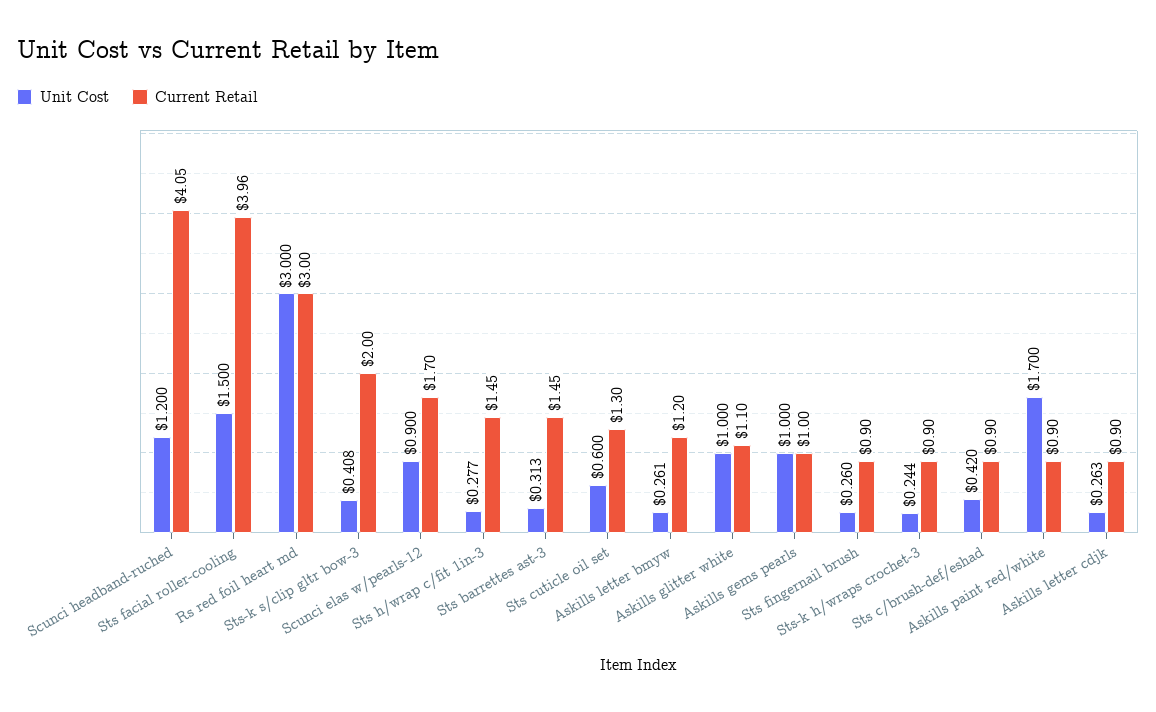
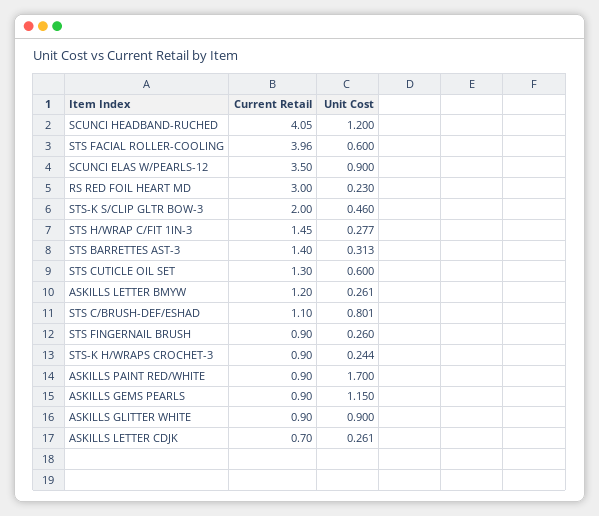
  {
    "Unit Cost": {
      "Scunci headband-ruched": 1.2,
-     "Sts facial roller-cooling": 1.5,
+     "Sts facial roller-cooling": 0.6,
-     "Rs red foil heart md": 3,
+     "Rs red foil heart md": 0.23,
-     "Sts-k s/clip gltr bow-3": 0.408,
+     "Sts-k s/clip gltr bow-3": 0.46,
      "Scunci elas w/pearls-12": 0.9,
      "Sts h/wrap c/fit 1in-3": 0.277,
      "Sts barrettes ast-3": 0.313,
      "Sts cuticle oil set": 0.6,
      "Askills letter bmyw": 0.261,
-     "Askills glitter white": 1,
+     "Askills glitter white": 0.9,
-     "Askills gems pearls": 1,
+     "Askills gems pearls": 1.15,
      "Sts fingernail brush": 0.26,
      "Sts-k h/wraps crochet-3": 0.244,
-     "Sts c/brush-def/eshad": 0.42,
+     "Sts c/brush-def/eshad": 0.801,
      "Askills paint red/white": 1.7,
-     "Askills letter cdjk": 0.263
+     "Askills letter cdjk": 0.261
    },
    "Current Retail": {
      "Scunci headband-ruched": 4.05,
      "Sts facial roller-cooling": 3.96,
      "Rs red foil heart md": 3,
      "Sts-k s/clip gltr bow-3": 2,
-     "Scunci elas w/pearls-12": 1.7,
+     "Scunci elas w/pearls-12": 3.5,
      "Sts h/wrap c/fit 1in-3": 1.45,
-     "Sts barrettes ast-3": 1.45,
+     "Sts barrettes ast-3": 1.4,
      "Sts cuticle oil set": 1.3,
      "Askills letter bmyw": 1.2,
-     "Askills glitter white": 1.1,
+     "Askills glitter white": 0.9,
-     "Askills gems pearls": 1,
+     "Askills gems pearls": 0.9,
      "Sts fingernail brush": 0.9,
      "Sts-k h/wraps crochet-3": 0.9,
-     "Sts c/brush-def/eshad": 0.9,
+     "Sts c/brush-def/eshad": 1.1,
      "Askills paint red/white": 0.9,
-     "Askills letter cdjk": 0.9
+     "Askills letter cdjk": 0.7
    }
  }

